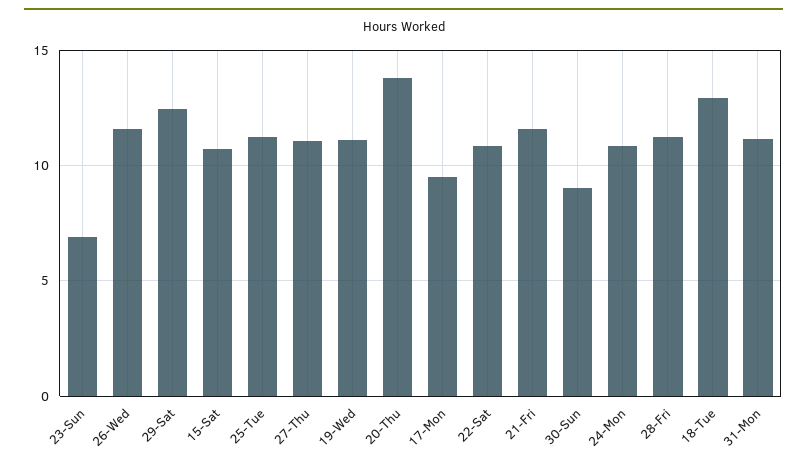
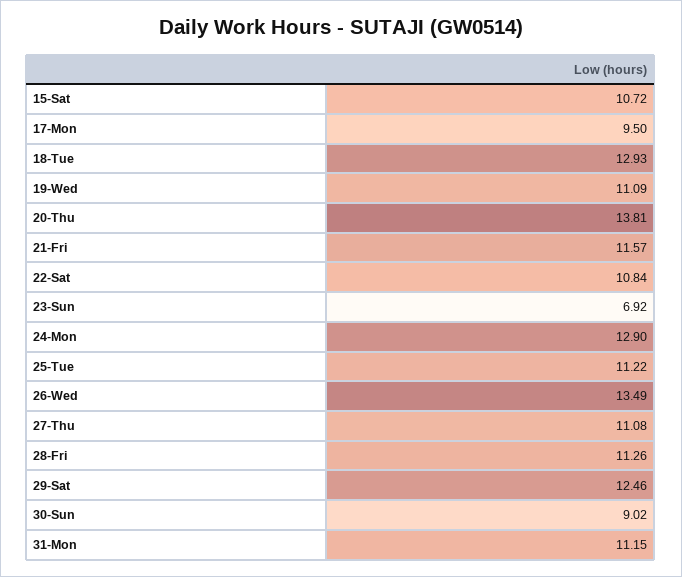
  {
    "23-Sun": 6.92,
-   "26-Wed": 11.5,
+   "26-Wed": 13.49,
    "29-Sat": 12.46,
    "15-Sat": 10.72,
    "25-Tue": 11.22,
    "27-Thu": 11.08,
    "19-Wed": 11.09,
    "20-Thu": 13.81,
    "17-Mon": 9.5,
    "22-Sat": 10.84,
    "21-Fri": 11.57,
    "30-Sun": 9.02,
-   "24-Mon": 11,
+   "24-Mon": 12.9,
    "28-Fri": 11.26,
    "18-Tue": 12.93,
    "31-Mon": 11.15
  }

